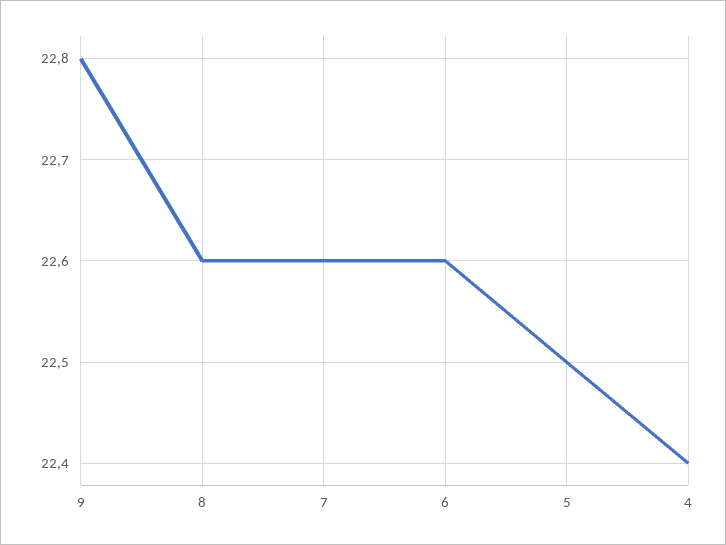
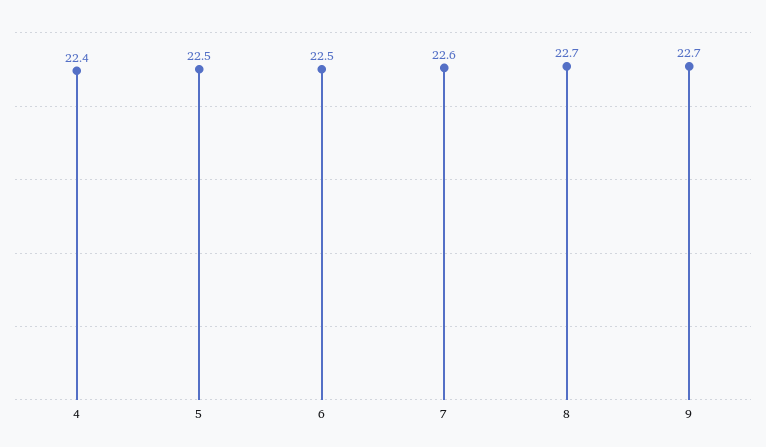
  {
-   "9": 22.8,
+   "9": 22.7,
-   "8": 22.6,
+   "8": 22.7,
    "7": 22.6,
-   "6": 22.6,
+   "6": 22.5,
    "5": 22.5,
    "4": 22.4
  }

